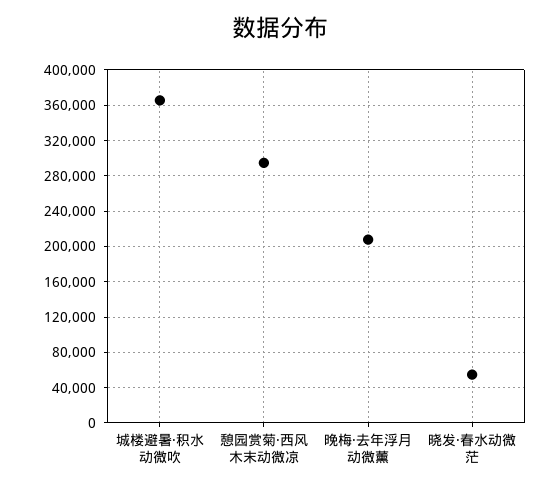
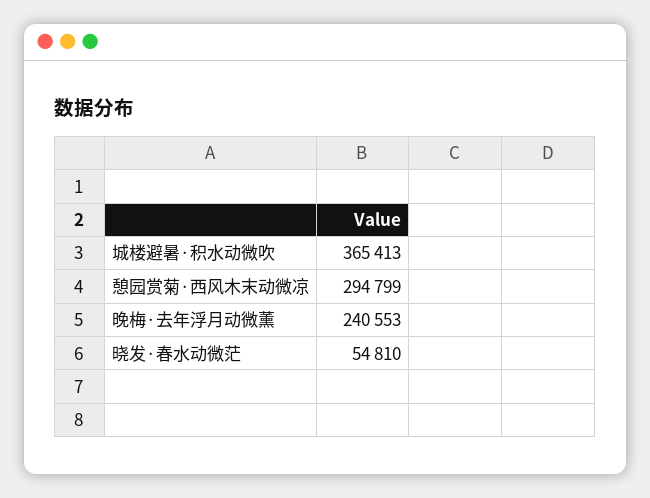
  {
    "城楼避暑·积水动微吹": 365413,
    "憩园赏菊·西风木末动微凉": 294799,
-   "晚梅·去年浮月动微薰": 210000,
+   "晚梅·去年浮月动微薰": 240553,
    "晓发·春水动微茫": 54810
  }

